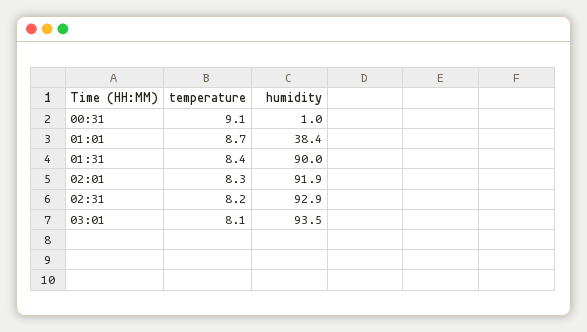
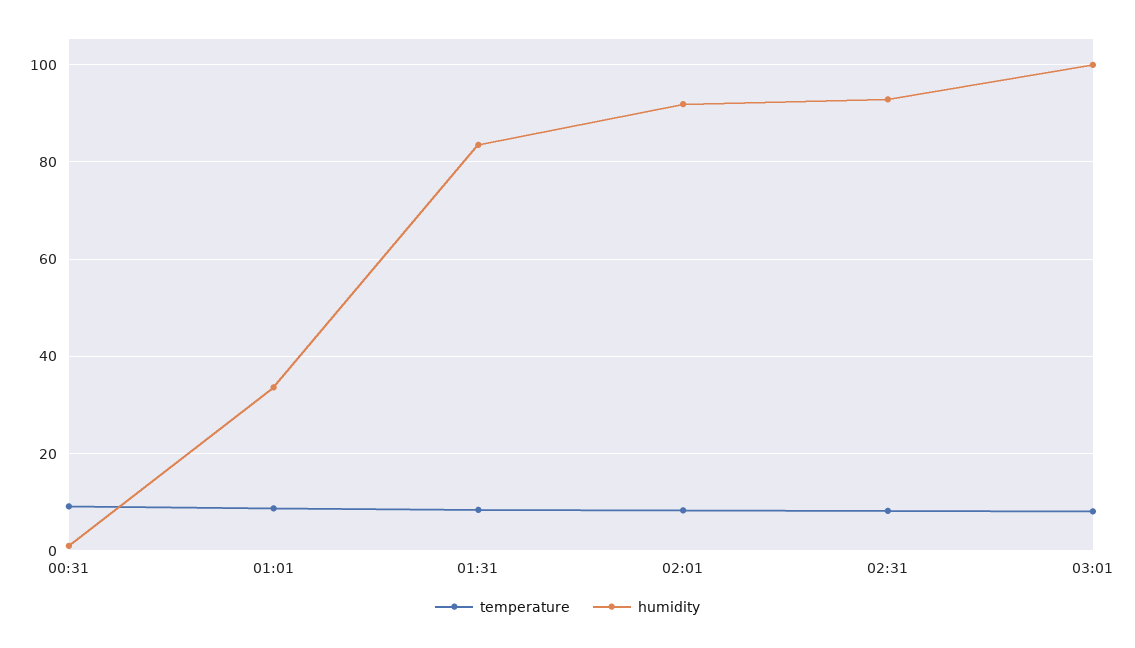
  {
    "temperature": {
      "00:31": 9.1,
      "01:01": 8.7,
      "01:31": 8.4,
      "02:01": 8.3,
      "02:31": 8.2,
      "03:01": 8.1
    },
    "humidity": {
      "00:31": 1,
-     "01:01": 38.4,
+     "01:01": 34,
-     "01:31": 90,
+     "01:31": 84,
      "02:01": 91.9,
      "02:31": 92.9,
-     "03:01": 93.5
+     "03:01": 100
    }
  }

